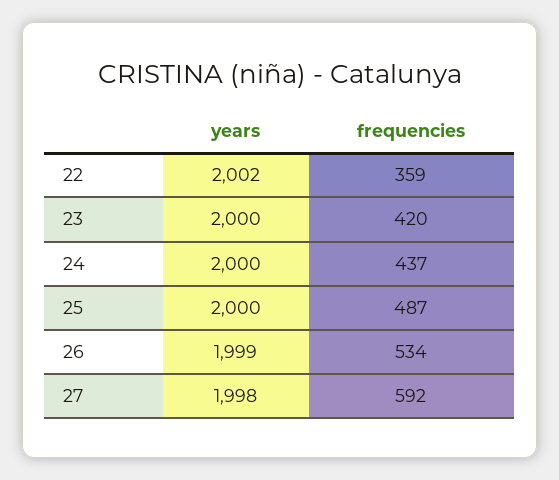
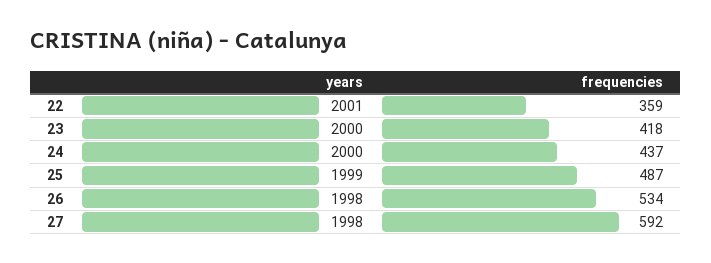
  {
    "years": {
-     "22": 2002,
+     "22": 2001,
      "23": 2000,
      "24": 2000,
-     "25": 2000,
+     "25": 1999,
-     "26": 1999,
+     "26": 1998,
      "27": 1998
    },
    "frequencies": {
      "22": 359,
-     "23": 420,
+     "23": 418,
      "24": 437,
      "25": 487,
      "26": 534,
      "27": 592
    }
  }

